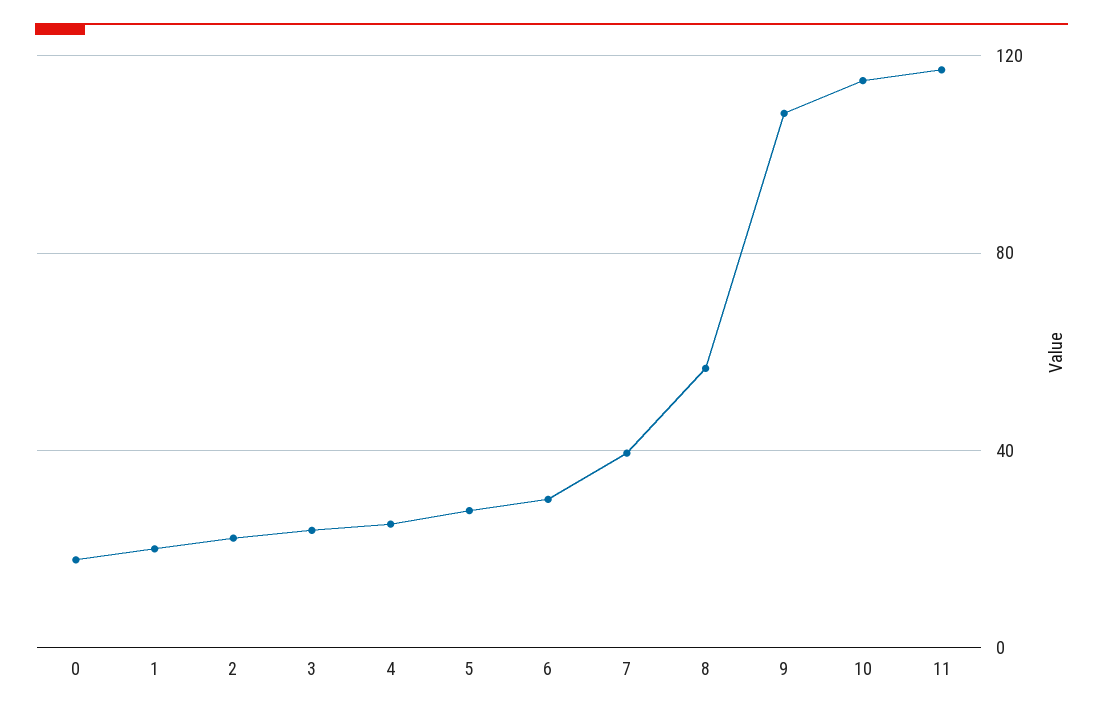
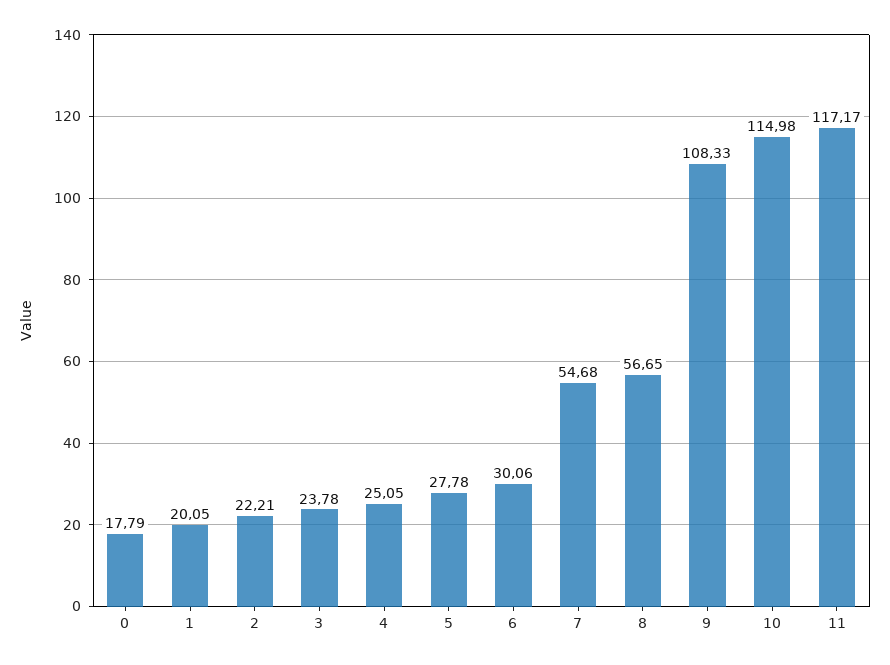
  {
    "0": 17.79,
    "1": 20.05,
    "2": 22.21,
    "3": 23.78,
    "4": 25.05,
    "5": 27.78,
    "6": 30.06,
-   "7": 40,
+   "7": 54.68,
    "8": 56.65,
    "9": 108.33,
    "10": 114.98,
    "11": 117.17
  }

